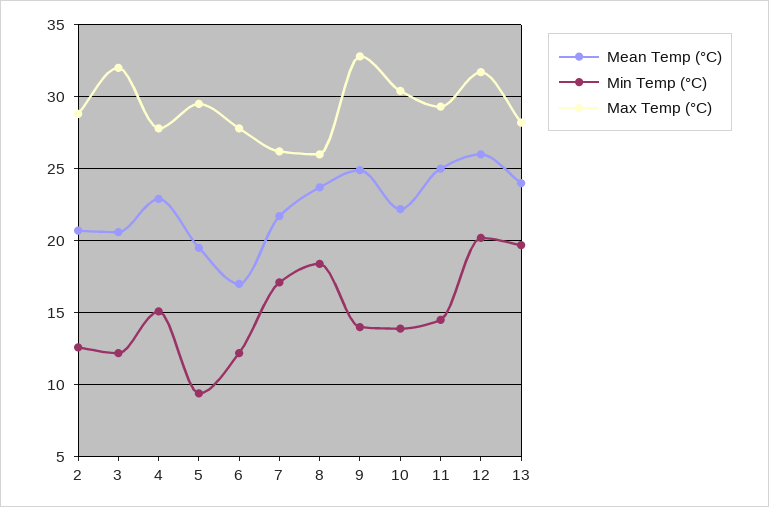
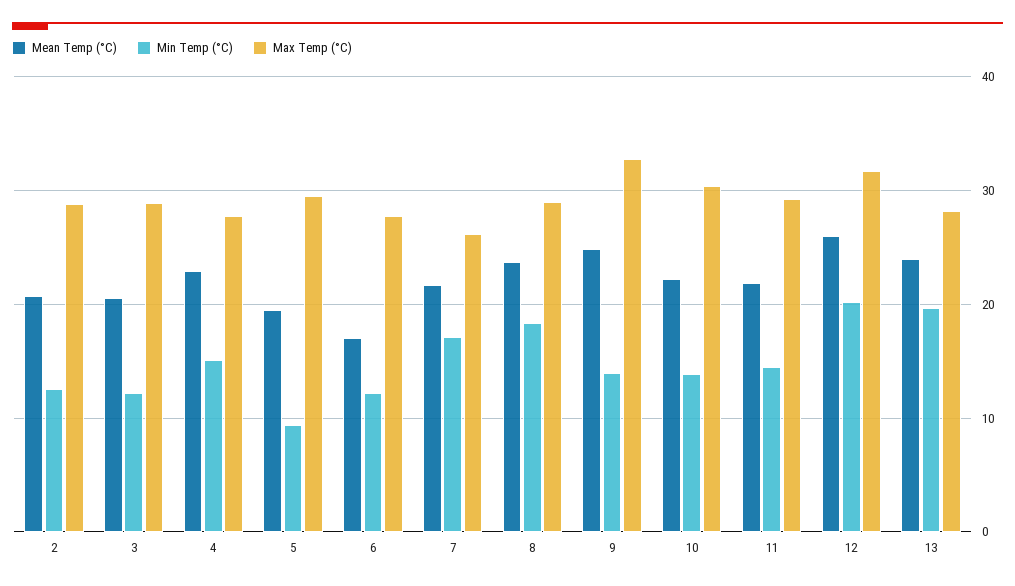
  {
    "Mean Temp (°C)": {
      "2": 20.5,
      "3": 20.5,
      "4": 23,
      "5": 19.5,
      "6": 17,
      "7": 21.5,
      "8": 23.5,
      "9": 25,
      "10": 22,
-     "11": 25,
+     "11": 22,
      "12": 26,
      "13": 24
    },
    "Min Temp (°C)": {
      "2": 12.5,
      "3": 12,
      "4": 15,
      "5": 9.5,
      "6": 12,
      "7": 17,
      "8": 18.5,
      "9": 14,
      "10": 14,
      "11": 14.5,
      "12": 20,
      "13": 19.5
    },
    "Max Temp (°C)": {
      "2": 29,
-     "3": 32,
+     "3": 29,
      "4": 28,
      "5": 29.5,
      "6": 28,
      "7": 26,
-     "8": 26,
+     "8": 29,
      "9": 33,
      "10": 30.5,
      "11": 29.5,
      "12": 31.5,
      "13": 28
    }
  }

